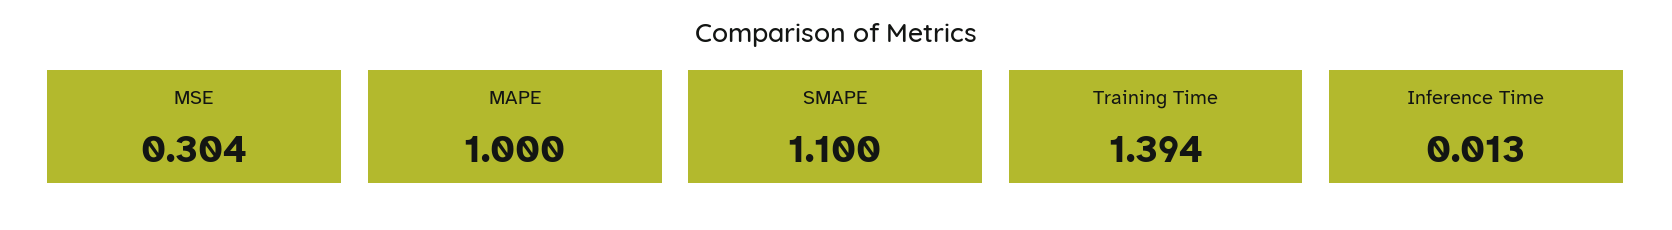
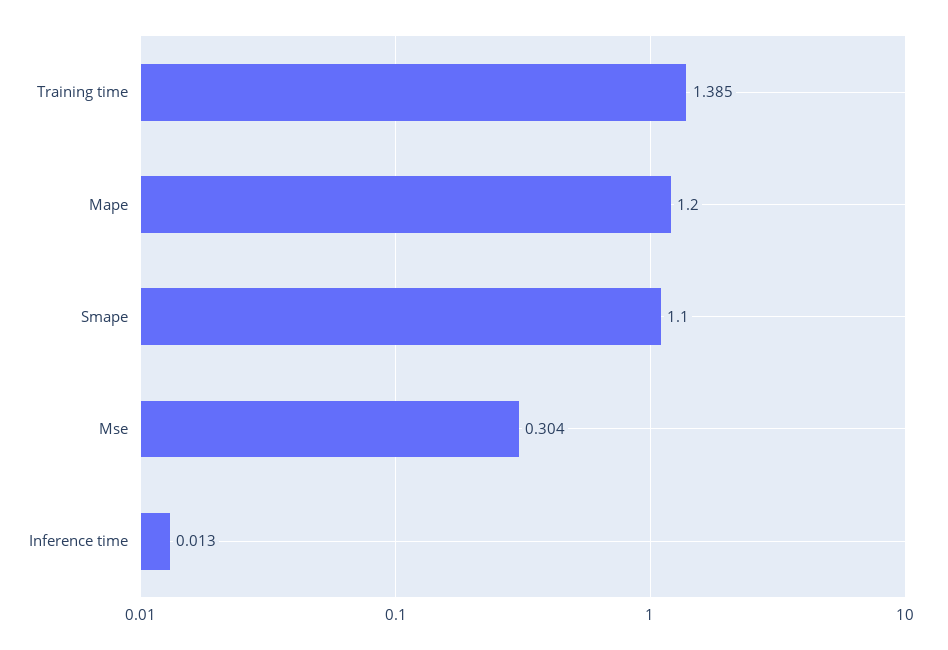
  {
    "MSE": 0.304,
-   "MAPE": 1,
+   "MAPE": 1.2,
    "SMAPE": 1.1,
-   "Training Time": 1.394,
+   "Training Time": 1.385,
    "Inference Time": 0.013
  }

